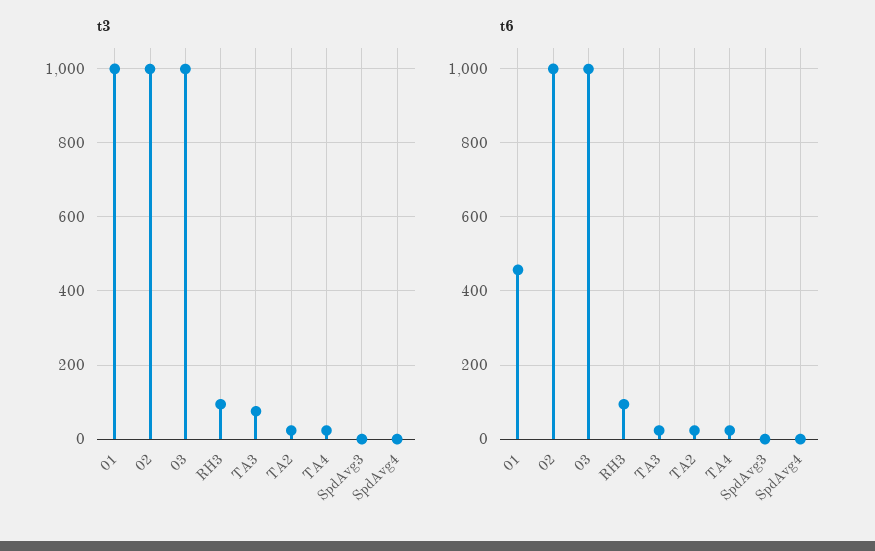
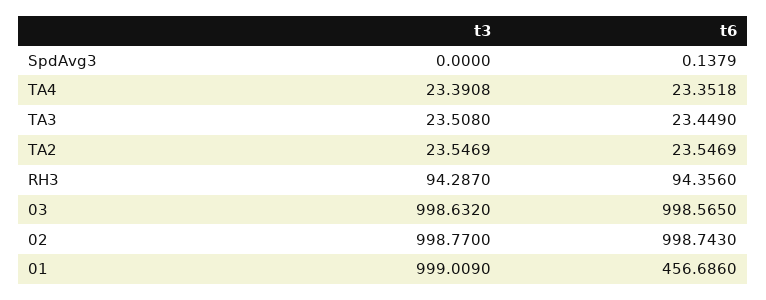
  {
    "t3": {
      "01": 999.009,
      "02": 998.77,
      "03": 998.632,
      "RH3": 94.287,
-     "TA3": 80,
+     "TA3": 23.508,
      "TA2": 23.5469,
      "TA4": 23.3908,
-     "SpdAvg3": 0,
+     "SpdAvg3": 0
-     "SpdAvg4": 0
    },
    "t6": {
      "01": 456.686,
      "02": 998.743,
      "03": 998.565,
      "RH3": 94.356,
      "TA3": 23.449,
      "TA2": 23.5469,
      "TA4": 23.3518,
-     "SpdAvg3": 0.1379,
+     "SpdAvg3": 0.1379
-     "SpdAvg4": 0
    }
  }

